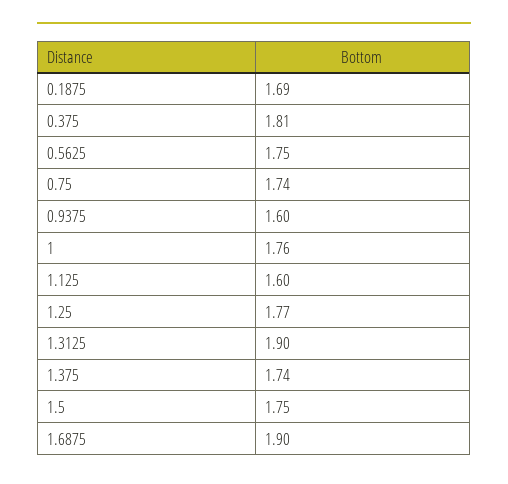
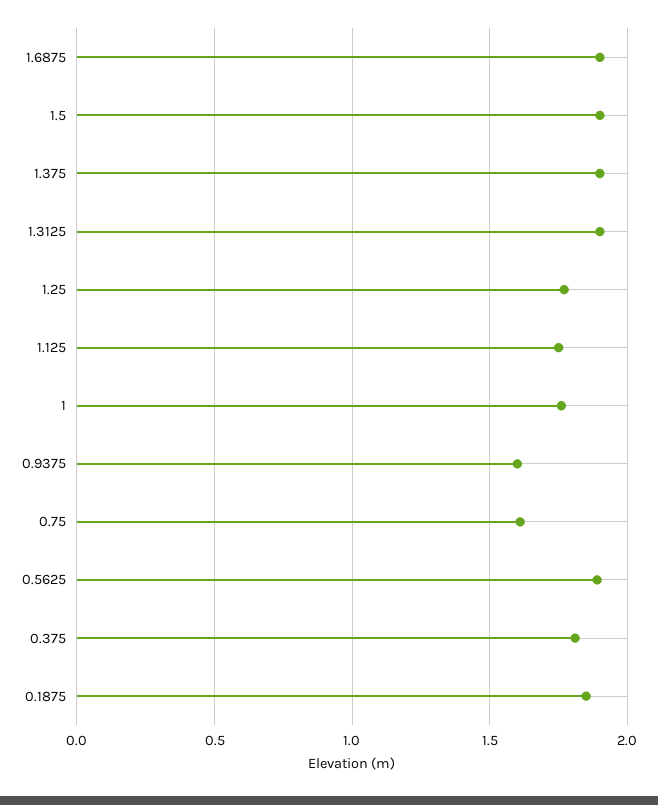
  {
-   "0.1875": 1.69,
+   "0.1875": 1.85,
    "0.375": 1.81,
-   "0.5625": 1.75,
+   "0.5625": 1.9,
-   "0.75": 1.74,
+   "0.75": 1.6,
    "0.9375": 1.6,
    "1": 1.76,
-   "1.125": 1.6,
+   "1.125": 1.75,
    "1.25": 1.77,
    "1.3125": 1.9,
-   "1.375": 1.74,
+   "1.375": 1.9,
-   "1.5": 1.75,
+   "1.5": 1.9,
    "1.6875": 1.9
  }

